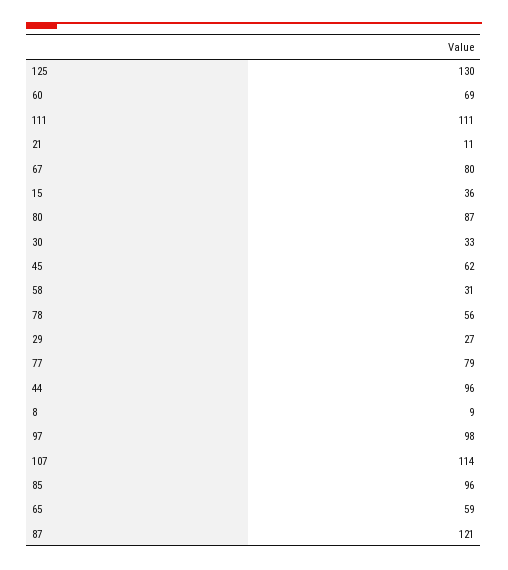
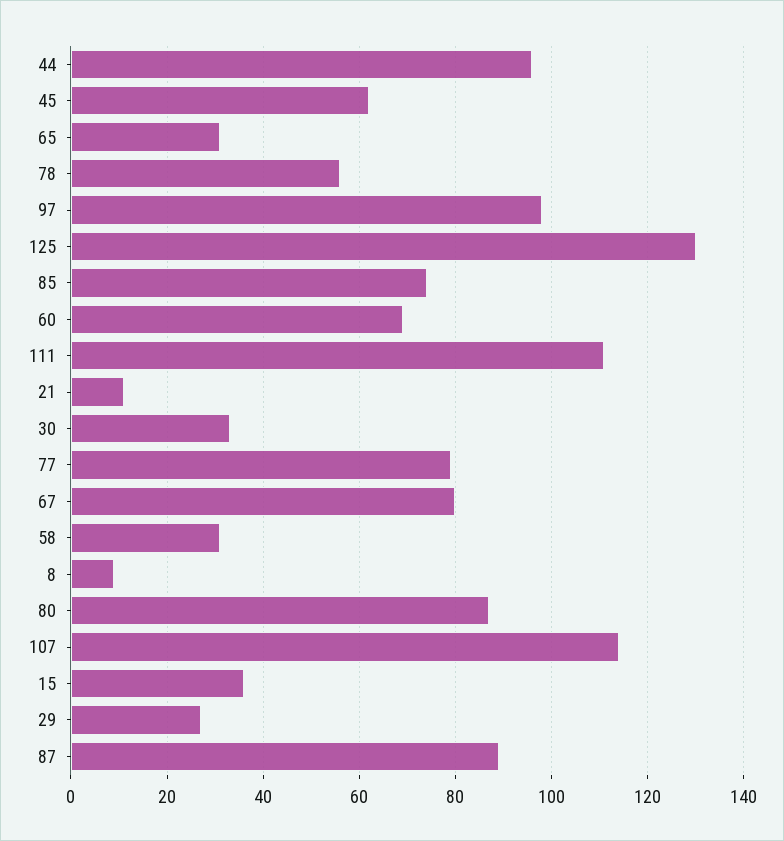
  {
    "125": 130,
    "60": 69,
    "111": 111,
    "21": 11,
    "67": 80,
    "15": 36,
    "80": 87,
    "30": 33,
    "45": 62,
    "58": 31,
    "78": 56,
    "29": 27,
    "77": 79,
    "44": 96,
    "8": 9,
    "97": 98,
    "107": 114,
-   "85": 96,
+   "85": 75,
-   "65": 59,
+   "65": 30,
-   "87": 121
+   "87": 90
  }

